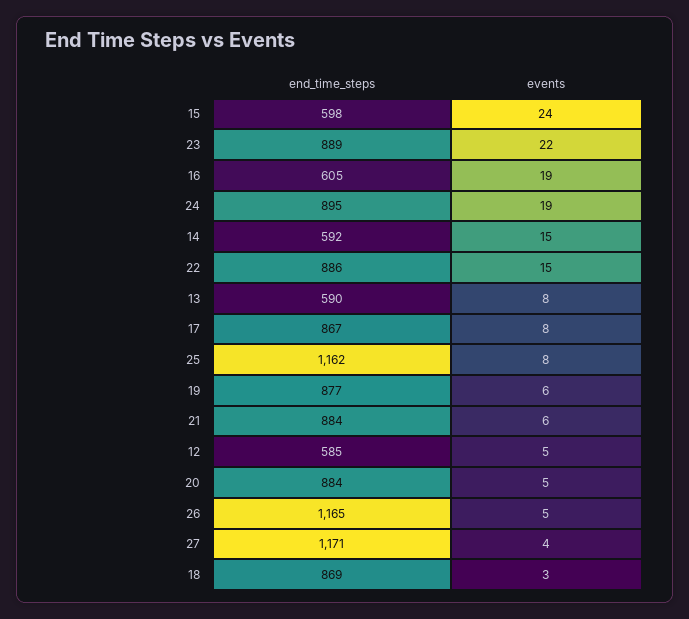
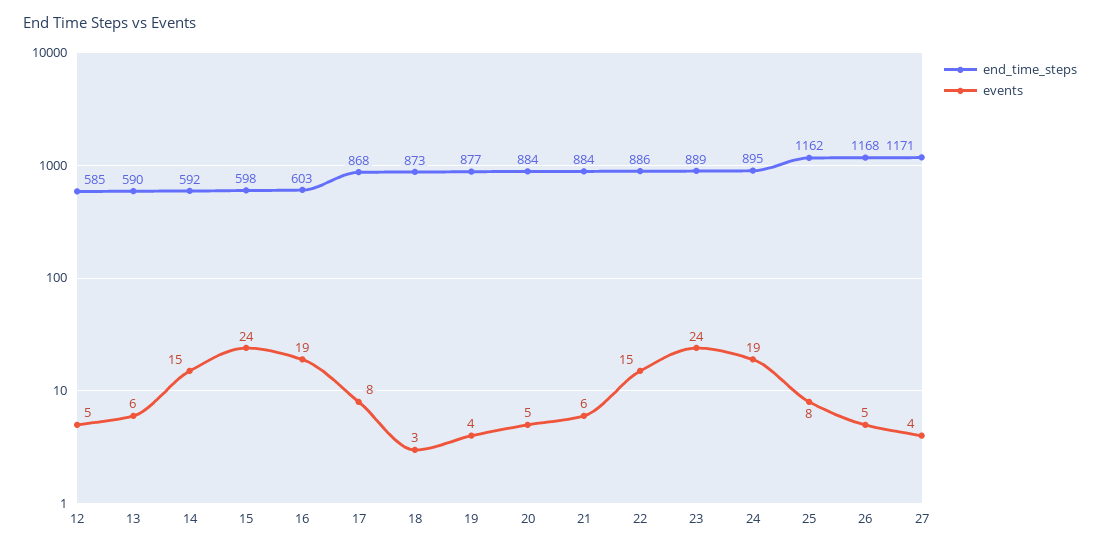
  {
    "end_time_steps": {
      "15": 598,
      "23": 889,
-     "16": 605,
+     "16": 603,
      "24": 895,
      "14": 592,
      "22": 886,
      "13": 590,
-     "17": 867,
+     "17": 868,
      "25": 1162,
      "19": 877,
      "21": 884,
      "12": 585,
      "20": 884,
-     "26": 1165,
+     "26": 1168,
      "27": 1171,
-     "18": 869
+     "18": 873
    },
    "events": {
      "15": 24,
-     "23": 22,
+     "23": 24,
      "16": 19,
      "24": 19,
      "14": 15,
      "22": 15,
-     "13": 8,
+     "13": 6,
      "17": 8,
      "25": 8,
-     "19": 6,
+     "19": 4,
      "21": 6,
      "12": 5,
      "20": 5,
      "26": 5,
      "27": 4,
      "18": 3
    }
  }

